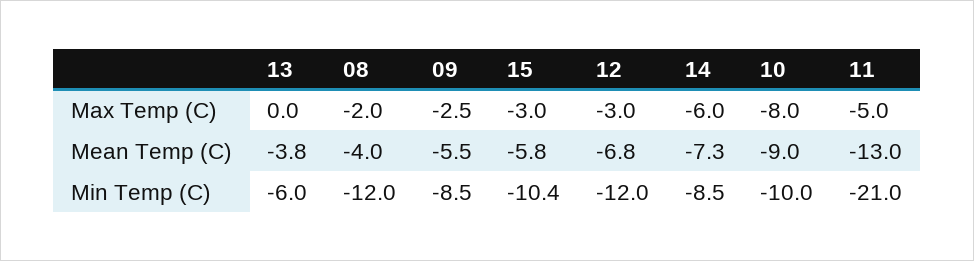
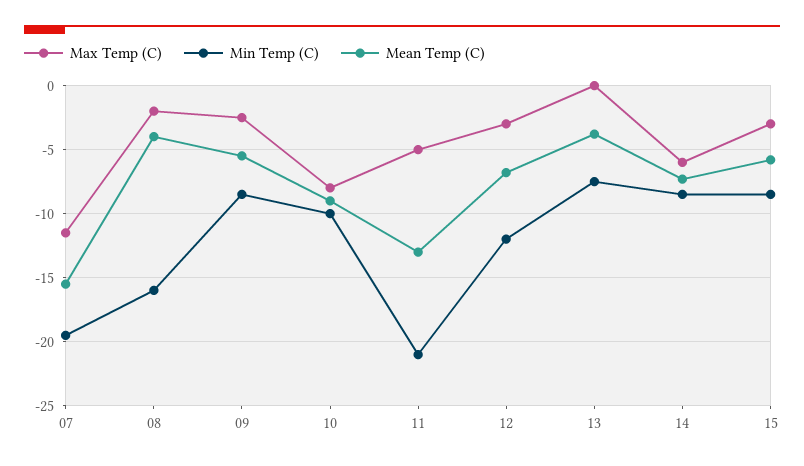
  {
    "Max Temp (C)": {
      "13": 0,
      "08": -2,
      "09": -2.5,
      "15": -3,
      "12": -3,
      "14": -6,
      "10": -8,
-     "11": -5
+     "11": -5,
+     "07": -11.5
    },
    "Mean Temp (C)": {
      "13": -3.8,
      "08": -4,
      "09": -5.5,
      "15": -5.8,
      "12": -6.8,
      "14": -7.3,
      "10": -9,
-     "11": -13
+     "11": -13,
+     "07": -15.5
    },
    "Min Temp (C)": {
-     "13": -6,
+     "13": -7.5,
-     "08": -12,
+     "08": -16,
      "09": -8.5,
-     "15": -10.4,
+     "15": -8.5,
      "12": -12,
      "14": -8.5,
      "10": -10,
-     "11": -21
+     "11": -21,
+     "07": -19.5
    }
  }

